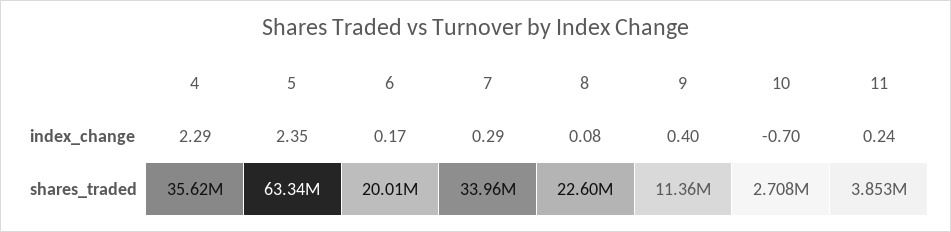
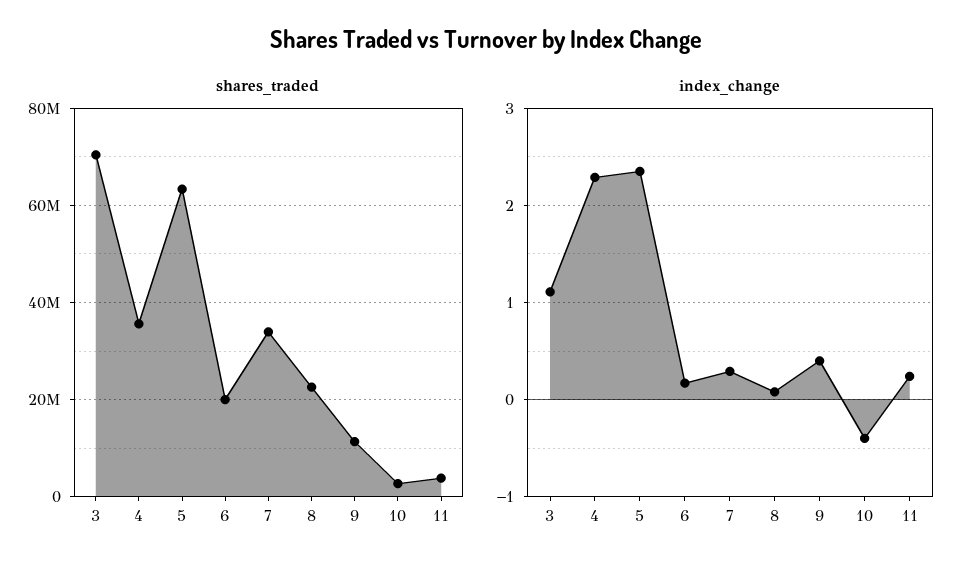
  {
    "index_change": {
      "4": 2.29,
      "5": 2.35,
      "6": 0.17,
      "7": 0.29,
      "8": 0.08,
      "9": 0.4,
-     "10": -0.7,
+     "10": -0.4,
-     "11": 0.24
+     "11": 0.24,
+     "3": 1.1
    },
    "shares_traded": {
      "4": 35620000,
      "5": 63340000,
      "6": 20010000,
      "7": 33960000,
      "8": 22600000,
      "9": 11360000,
      "10": 2708000,
-     "11": 3853000
+     "11": 3853000,
+     "3": 70000000
    }
  }

